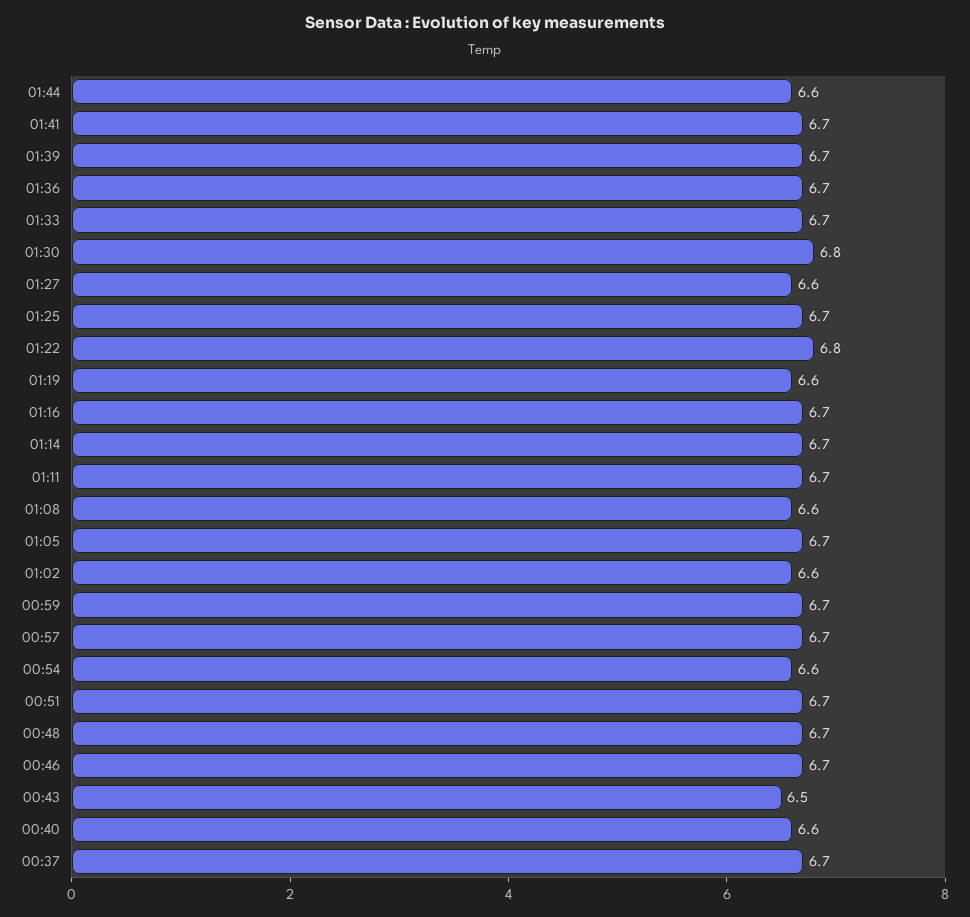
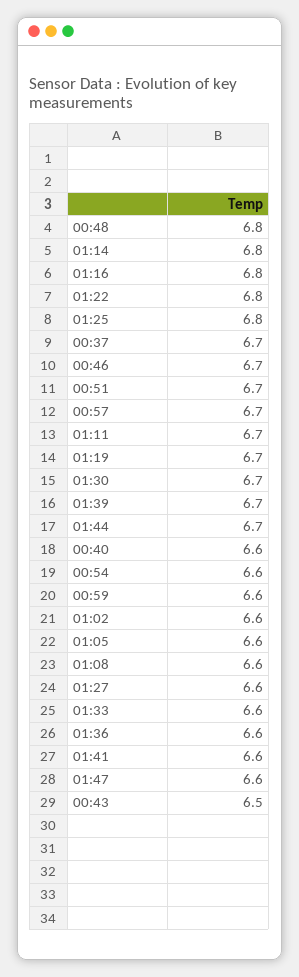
  {
-   "01:44": 6.6,
+   "01:44": 6.7,
-   "01:41": 6.7,
+   "01:41": 6.6,
    "01:39": 6.7,
-   "01:36": 6.7,
+   "01:36": 6.6,
-   "01:33": 6.7,
+   "01:33": 6.6,
-   "01:30": 6.8,
+   "01:30": 6.7,
    "01:27": 6.6,
-   "01:25": 6.7,
+   "01:25": 6.8,
    "01:22": 6.8,
-   "01:19": 6.6,
+   "01:19": 6.7,
-   "01:16": 6.7,
+   "01:16": 6.8,
-   "01:14": 6.7,
+   "01:14": 6.8,
    "01:11": 6.7,
    "01:08": 6.6,
-   "01:05": 6.7,
+   "01:05": 6.6,
    "01:02": 6.6,
-   "00:59": 6.7,
+   "00:59": 6.6,
    "00:57": 6.7,
    "00:54": 6.6,
    "00:51": 6.7,
-   "00:48": 6.7,
+   "00:48": 6.8,
    "00:46": 6.7,
    "00:43": 6.5,
    "00:40": 6.6,
-   "00:37": 6.7
+   "00:37": 6.7,
+   "01:47": 6.6
  }

